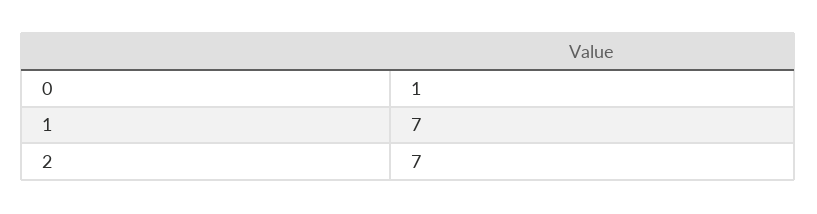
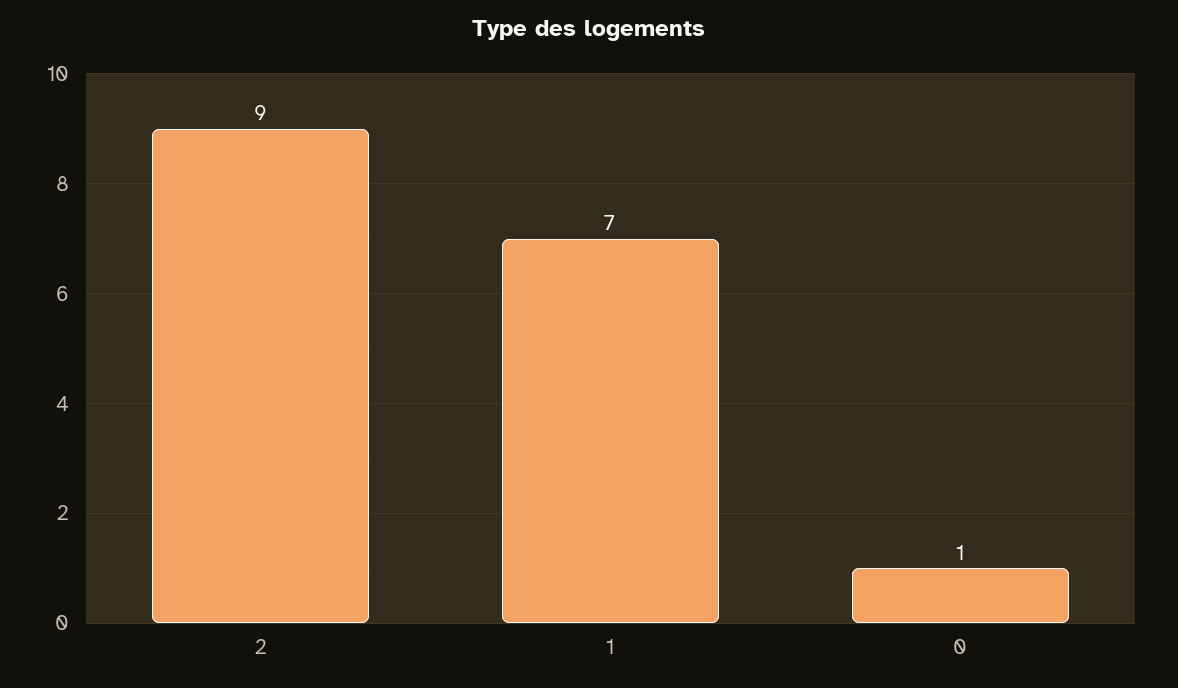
  {
    "0": 1,
    "1": 7,
-   "2": 7
+   "2": 9
  }

